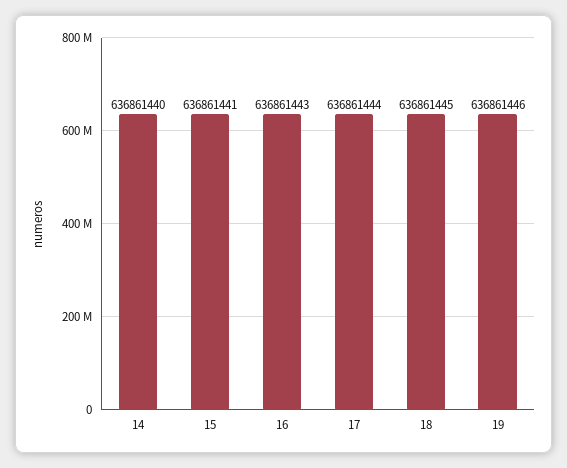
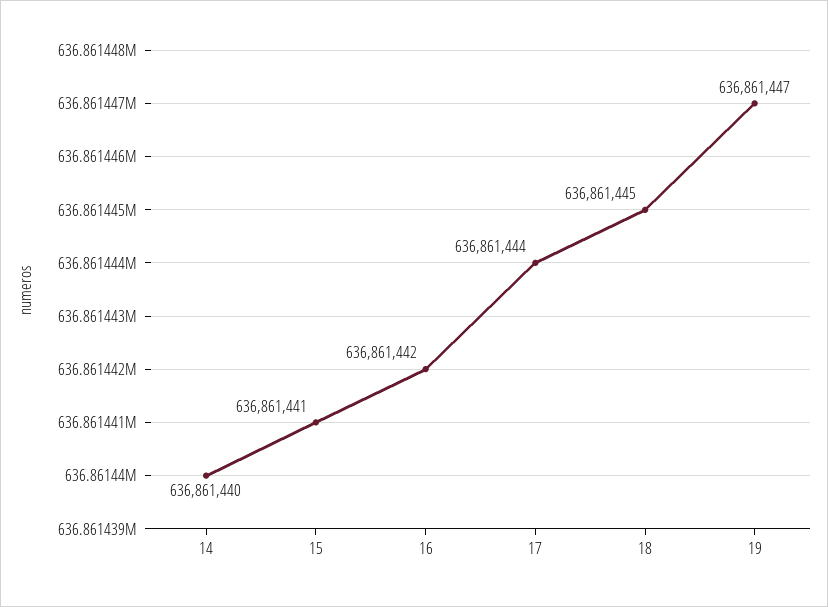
  {
    "14": 636861440,
    "15": 636861441,
-   "16": 636861443,
+   "16": 636861442,
    "17": 636861444,
    "18": 636861445,
-   "19": 636861446
+   "19": 636861447
  }

